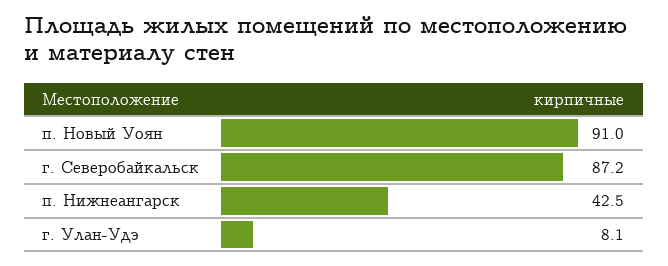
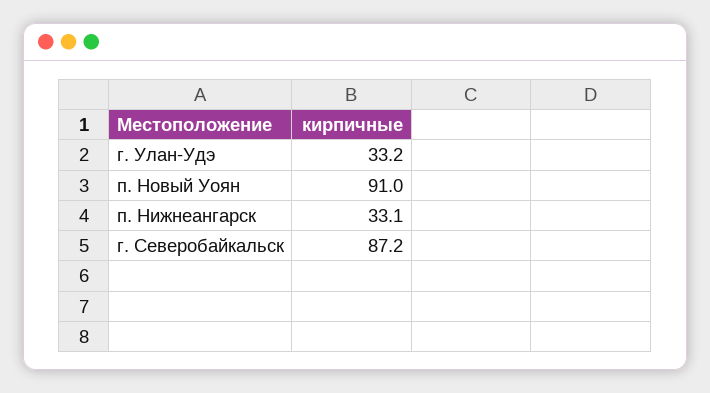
  {
    "п. Новый Уоян": 91,
    "г. Северобайкальск": 87.2,
-   "п. Нижнеангарск": 42.5,
+   "п. Нижнеангарск": 33.1,
-   "г. Улан-Удэ": 8.1
+   "г. Улан-Удэ": 33.2
  }

